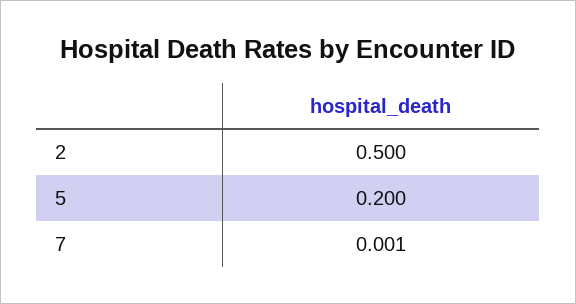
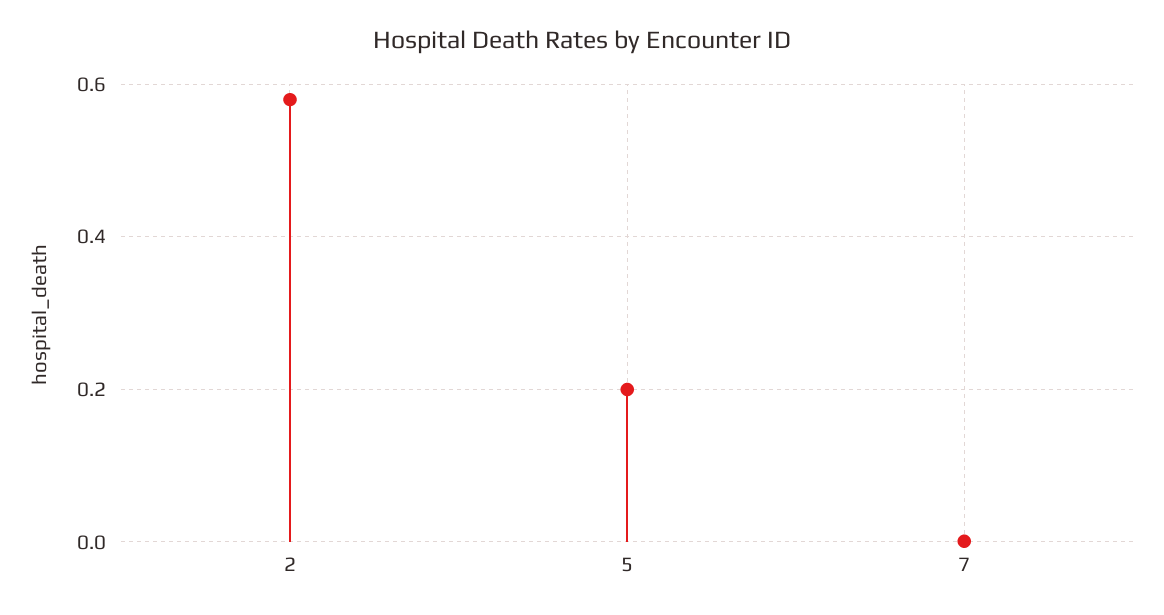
  {
-   "2": 0.5,
+   "2": 0.58,
    "5": 0.2,
    "7": 0.001
  }

